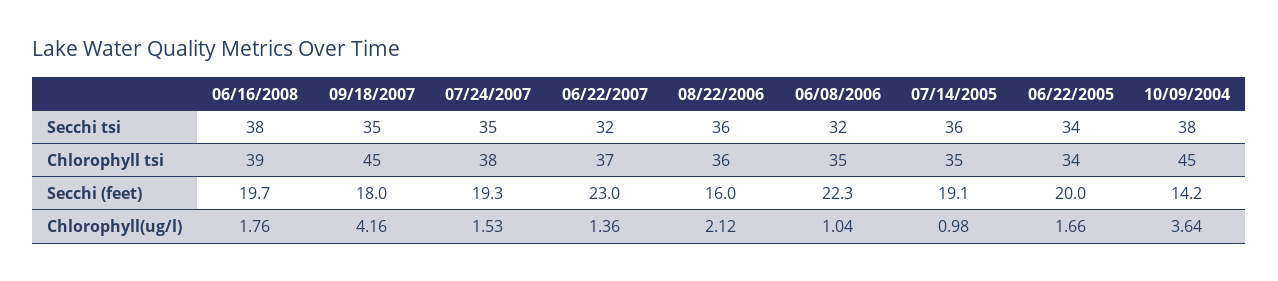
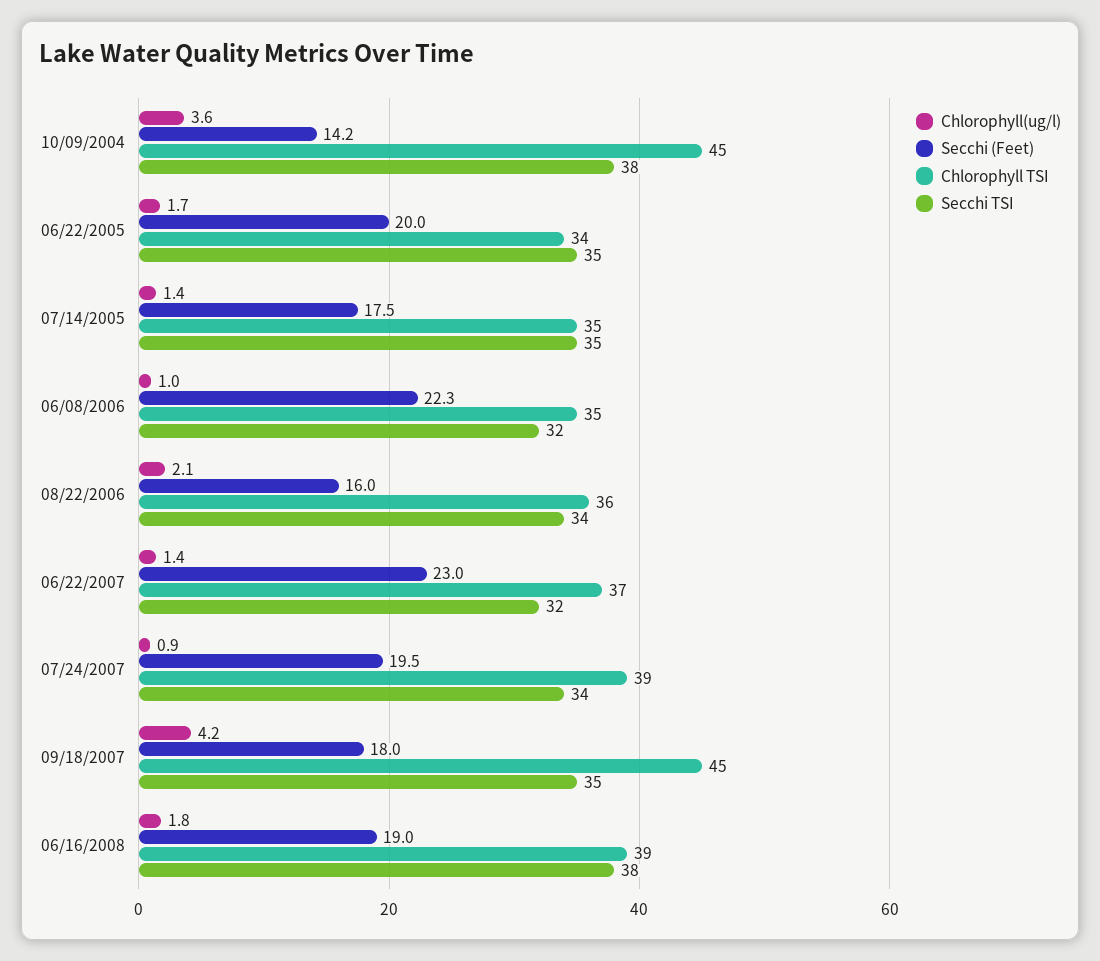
  {
    "Secchi tsi": {
      "06/16/2008": 38,
      "09/18/2007": 35,
-     "07/24/2007": 35,
+     "07/24/2007": 34,
      "06/22/2007": 32,
-     "08/22/2006": 36,
+     "08/22/2006": 34,
      "06/08/2006": 32,
-     "07/14/2005": 36,
+     "07/14/2005": 35,
-     "06/22/2005": 34,
+     "06/22/2005": 35,
      "10/09/2004": 38
    },
    "Chlorophyll tsi": {
      "06/16/2008": 39,
      "09/18/2007": 45,
-     "07/24/2007": 38,
+     "07/24/2007": 39,
      "06/22/2007": 37,
      "08/22/2006": 36,
      "06/08/2006": 35,
      "07/14/2005": 35,
      "06/22/2005": 34,
      "10/09/2004": 45
    },
    "Secchi (feet)": {
-     "06/16/2008": 19.7,
+     "06/16/2008": 19,
      "09/18/2007": 18,
-     "07/24/2007": 19.3,
+     "07/24/2007": 19.5,
      "06/22/2007": 23,
      "08/22/2006": 16,
      "06/08/2006": 22.3,
-     "07/14/2005": 19.1,
+     "07/14/2005": 17.5,
      "06/22/2005": 20,
      "10/09/2004": 14.2
    },
    "Chlorophyll(ug/l)": {
      "06/16/2008": 1.76,
      "09/18/2007": 4.16,
-     "07/24/2007": 1.53,
+     "07/24/2007": 0.9,
      "06/22/2007": 1.36,
      "08/22/2006": 2.12,
      "06/08/2006": 1.04,
-     "07/14/2005": 0.98,
+     "07/14/2005": 1.4,
      "06/22/2005": 1.66,
      "10/09/2004": 3.64
    }
  }

